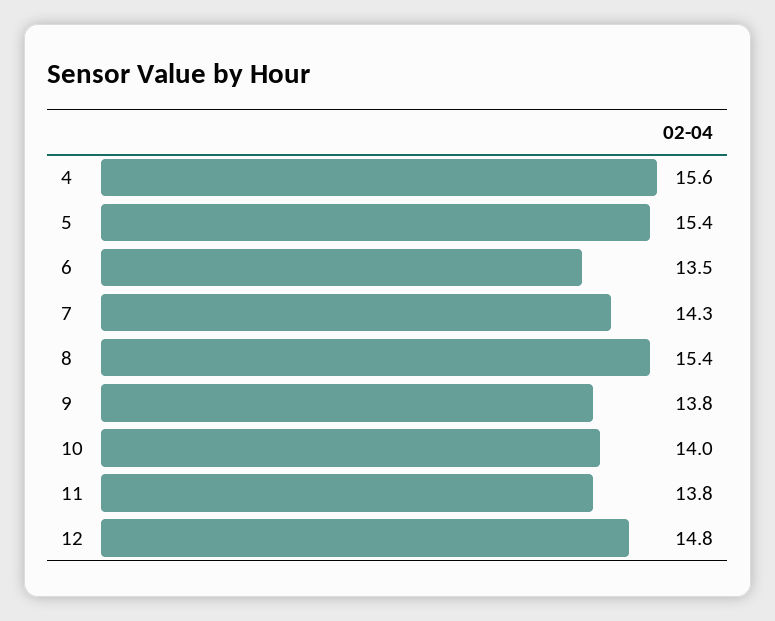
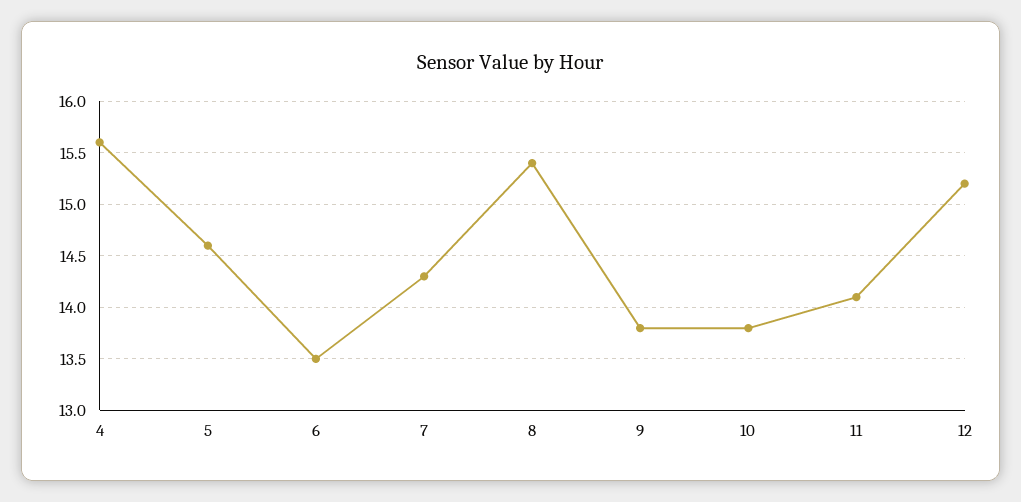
  {
    "4": 15.6,
-   "5": 15.4,
+   "5": 14.6,
    "6": 13.5,
    "7": 14.3,
    "8": 15.4,
    "9": 13.8,
-   "10": 14,
+   "10": 13.8,
-   "11": 13.8,
+   "11": 14.1,
-   "12": 14.8
+   "12": 15.2
  }

